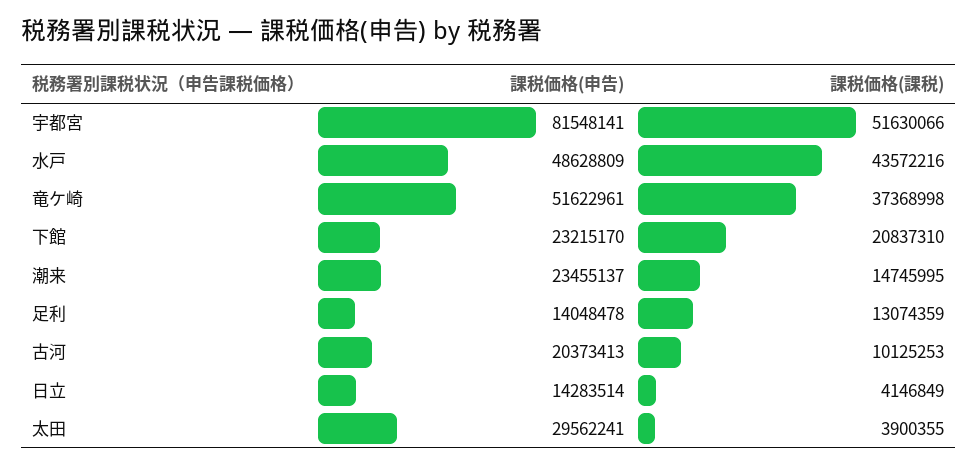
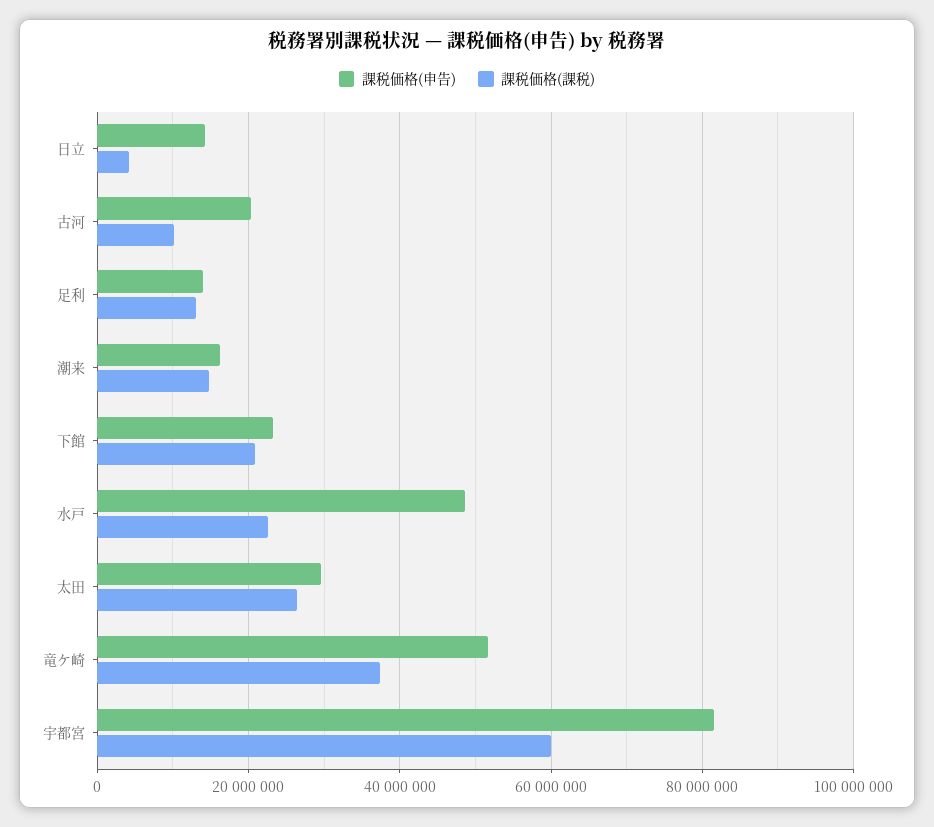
  {
    "課税価格(申告)": {
      "宇都宮": 81548141,
      "水戸": 48628809,
      "竜ケ崎": 51622961,
      "下館": 23215170,
-     "潮来": 23455137,
+     "潮来": 16000000,
      "足利": 14048478,
      "古河": 20373413,
      "日立": 14283514,
      "太田": 29562241
    },
    "課税価格(課税)": {
-     "宇都宮": 51630066,
+     "宇都宮": 60000000,
-     "水戸": 43572216,
+     "水戸": 22000000,
      "竜ケ崎": 37368998,
      "下館": 20837310,
      "潮来": 14745995,
      "足利": 13074359,
      "古河": 10125253,
      "日立": 4146849,
-     "太田": 3900355
+     "太田": 26000000
    }
  }

